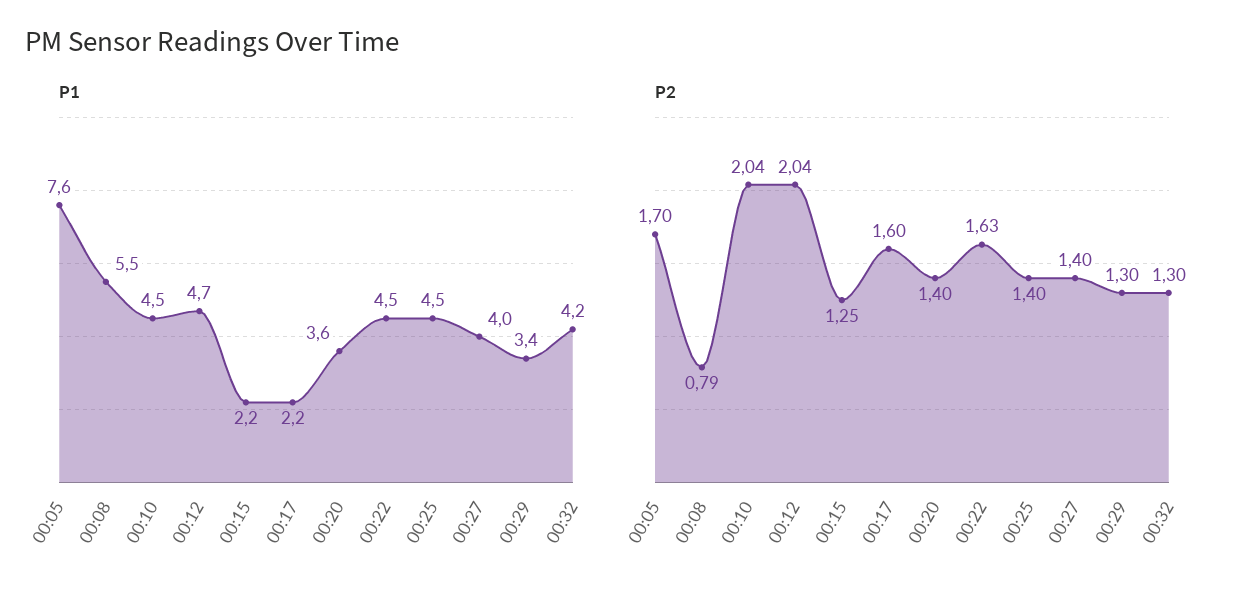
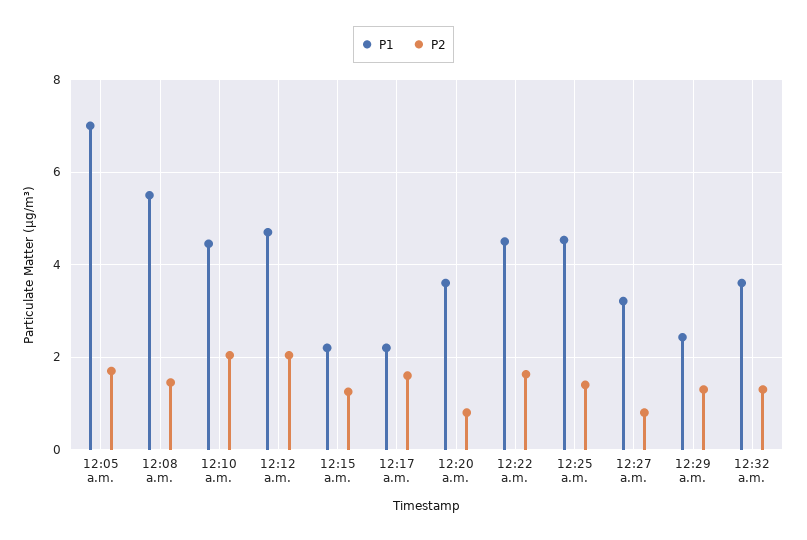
  {
    "P1": {
-     "00:05": 7.6,
+     "00:05": 7,
      "00:08": 5.5,
      "00:10": 4.5,
      "00:12": 4.7,
      "00:15": 2.2,
      "00:17": 2.2,
      "00:20": 3.6,
      "00:22": 4.5,
      "00:25": 4.5,
-     "00:27": 4,
+     "00:27": 3.2,
-     "00:29": 3.4,
+     "00:29": 2.4,
-     "00:32": 4.2
+     "00:32": 3.6
    },
    "P2": {
      "00:05": 1.7,
-     "00:08": 0.79,
+     "00:08": 1.4,
      "00:10": 2.04,
      "00:12": 2.04,
      "00:15": 1.25,
      "00:17": 1.6,
-     "00:20": 1.4,
+     "00:20": 0.8,
      "00:22": 1.63,
      "00:25": 1.4,
-     "00:27": 1.4,
+     "00:27": 0.8,
      "00:29": 1.3,
      "00:32": 1.3
    }
  }

